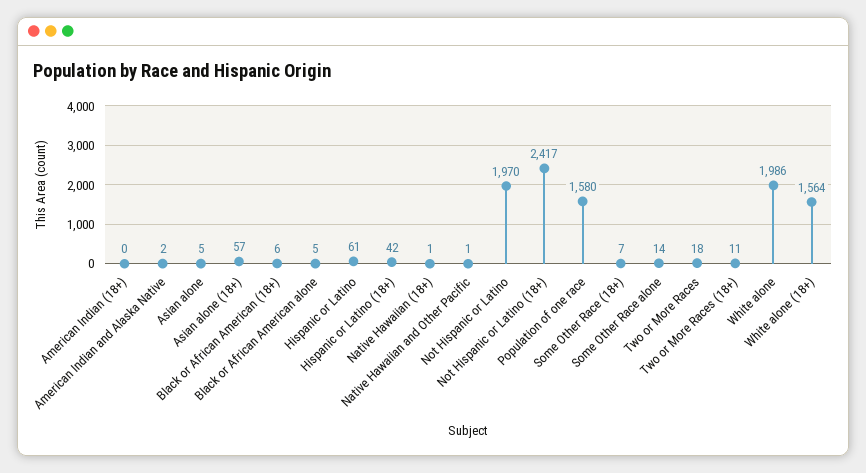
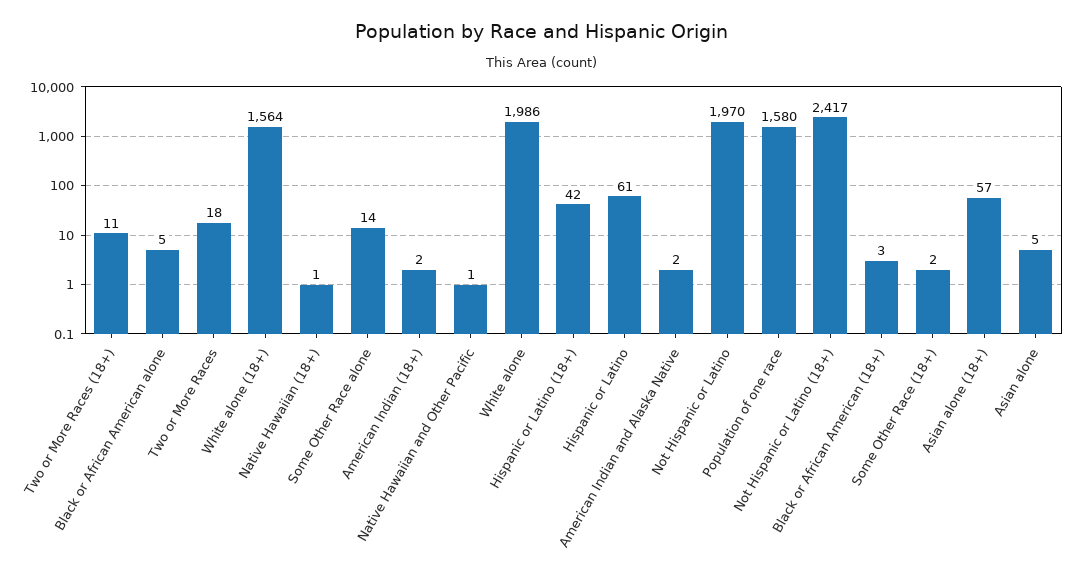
  {
-   "American Indian (18+)": 0,
+   "American Indian (18+)": 2,
    "American Indian and Alaska Native": 2,
    "Asian alone": 5,
    "Asian alone (18+)": 57,
-   "Black or African American (18+)": 6,
+   "Black or African American (18+)": 3,
    "Black or African American alone": 5,
    "Hispanic or Latino": 61,
    "Hispanic or Latino (18+)": 42,
    "Native Hawaiian (18+)": 1,
    "Native Hawaiian and Other Pacific": 1,
    "Not Hispanic or Latino": 1970,
    "Not Hispanic or Latino (18+)": 2417,
    "Population of one race": 1580,
-   "Some Other Race (18+)": 7,
+   "Some Other Race (18+)": 2,
    "Some Other Race alone": 14,
    "Two or More Races": 18,
    "Two or More Races (18+)": 11,
    "White alone": 1986,
    "White alone (18+)": 1564
  }

